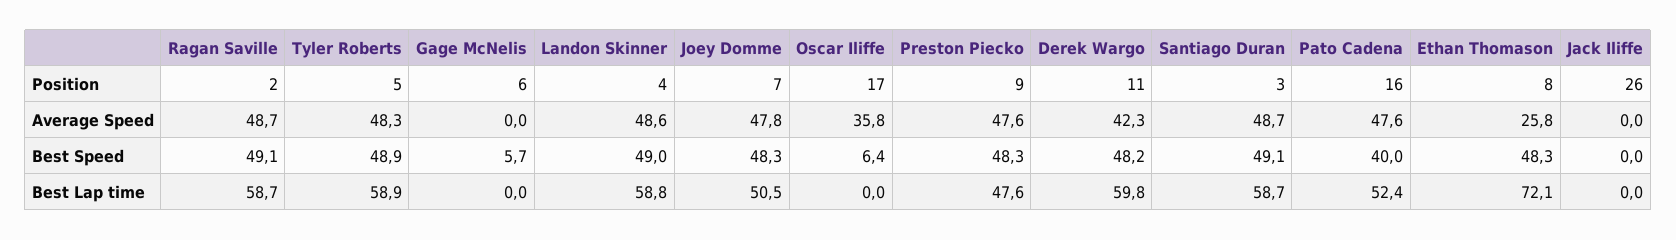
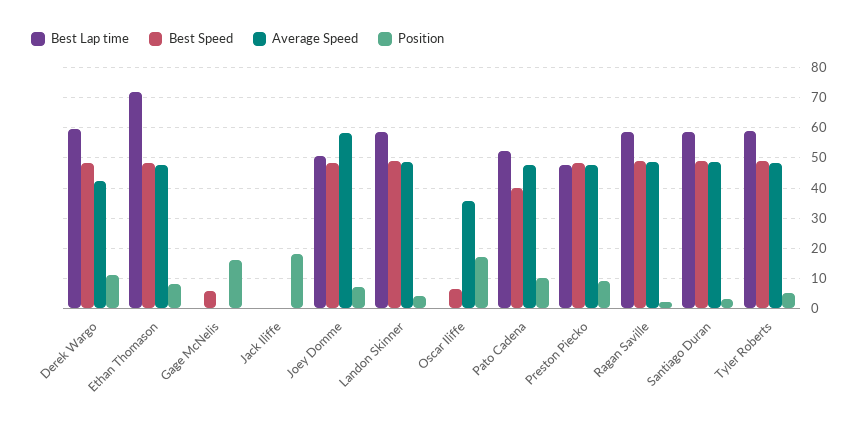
  {
    "Position": {
      "Ragan Saville": 2,
      "Tyler Roberts": 5,
-     "Gage McNelis": 6,
+     "Gage McNelis": 16,
      "Landon Skinner": 4,
      "Joey Domme": 7,
      "Oscar Iliffe": 17,
      "Preston Piecko": 9,
      "Derek Wargo": 11,
      "Santiago Duran": 3,
-     "Pato Cadena": 16,
+     "Pato Cadena": 10,
      "Ethan Thomason": 8,
-     "Jack Iliffe": 26
+     "Jack Iliffe": 18
    },
    "Average Speed": {
      "Ragan Saville": 48.7,
      "Tyler Roberts": 48.3,
      "Gage McNelis": 0,
      "Landon Skinner": 48.6,
-     "Joey Domme": 47.8,
+     "Joey Domme": 58,
      "Oscar Iliffe": 35.8,
      "Preston Piecko": 47.6,
      "Derek Wargo": 42.3,
      "Santiago Duran": 48.7,
      "Pato Cadena": 47.6,
-     "Ethan Thomason": 25.8,
+     "Ethan Thomason": 48,
      "Jack Iliffe": 0
    },
    "Best Speed": {
      "Ragan Saville": 49.1,
      "Tyler Roberts": 48.9,
      "Gage McNelis": 5.7,
      "Landon Skinner": 49,
      "Joey Domme": 48.3,
      "Oscar Iliffe": 6.4,
      "Preston Piecko": 48.3,
      "Derek Wargo": 48.2,
      "Santiago Duran": 49.1,
      "Pato Cadena": 40,
      "Ethan Thomason": 48.3,
      "Jack Iliffe": 0
    },
    "Best Lap time": {
      "Ragan Saville": 58.7,
      "Tyler Roberts": 58.9,
      "Gage McNelis": 0,
      "Landon Skinner": 58.8,
      "Joey Domme": 50.5,
      "Oscar Iliffe": 0,
      "Preston Piecko": 47.6,
      "Derek Wargo": 59.8,
      "Santiago Duran": 58.7,
      "Pato Cadena": 52.4,
      "Ethan Thomason": 72.1,
      "Jack Iliffe": 0
    }
  }

